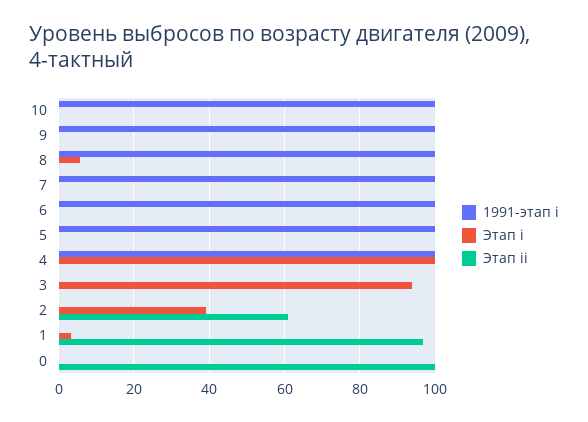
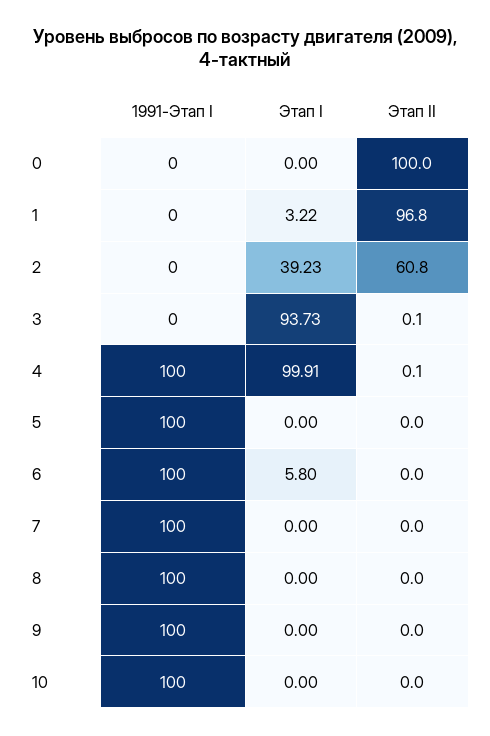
  {
    "1991-этап i": {
      "10": 100,
      "9": 100,
      "8": 100,
      "7": 100,
      "6": 100,
      "5": 100,
      "4": 100,
      "3": 0,
      "2": 0,
      "1": 0,
      "0": 0
    },
    "Этап i": {
      "10": 0,
      "9": 0,
-     "8": 6,
+     "8": 0,
      "7": 0,
-     "6": 0,
+     "6": 5.8,
      "5": 0,
      "4": 99.91,
      "3": 93.73,
      "2": 39.23,
      "1": 3.22,
      "0": 0
    },
    "Этап ii": {
      "10": 0,
      "9": 0,
      "8": 0,
      "7": 0,
      "6": 0,
      "5": 0,
      "4": 0.1,
      "3": 0.1,
      "2": 60.8,
      "1": 96.8,
      "0": 100
    }
  }

